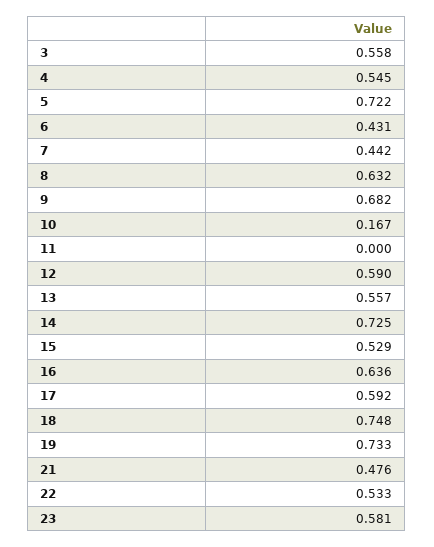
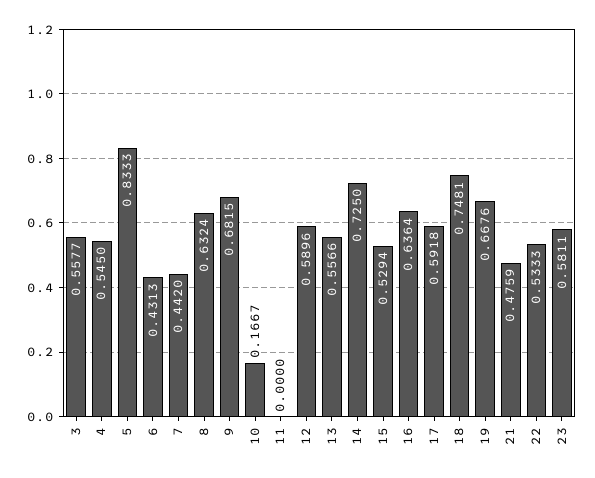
  {
    "3": 0.5577,
    "4": 0.545,
-   "5": 0.722,
+   "5": 0.8333,
    "6": 0.4313,
    "7": 0.442,
    "8": 0.6324,
    "9": 0.6815,
    "10": 0.1667,
    "11": 0,
    "12": 0.5896,
    "13": 0.5566,
    "14": 0.725,
    "15": 0.5294,
    "16": 0.6364,
    "17": 0.5918,
    "18": 0.7481,
-   "19": 0.733,
+   "19": 0.6676,
    "21": 0.4759,
    "22": 0.5333,
    "23": 0.5811
  }

